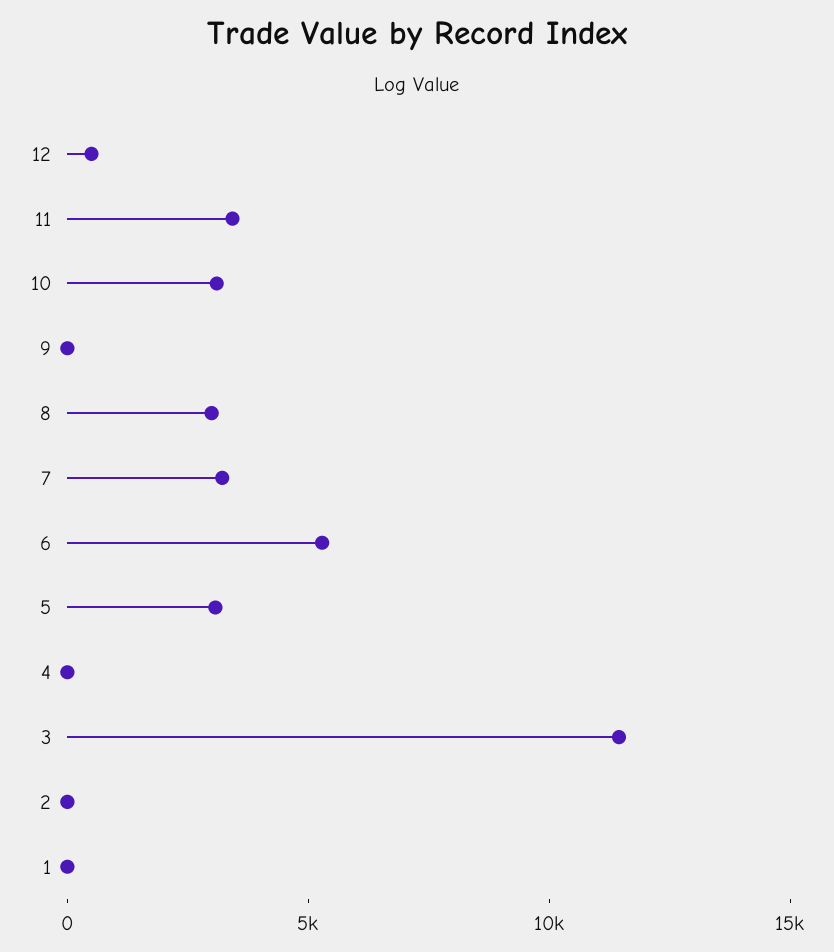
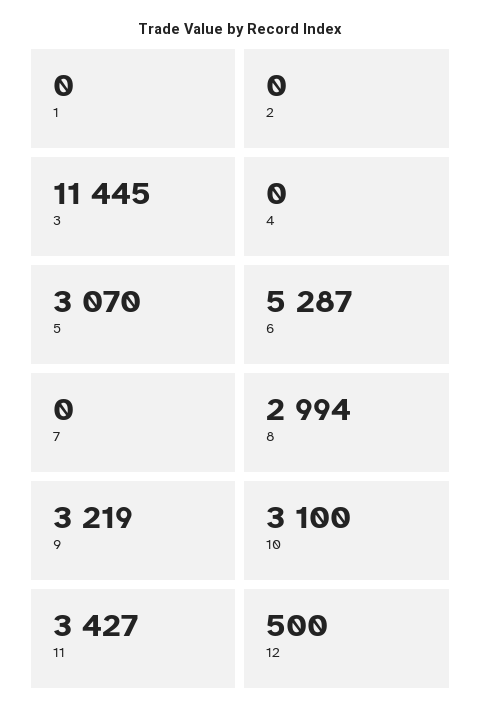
  {
    "12": 500,
    "11": 3427,
    "10": 3100,
-   "9": 0,
+   "9": 3219,
    "8": 2994,
-   "7": 3000,
+   "7": 0,
    "6": 5287,
    "5": 3070,
    "4": 0,
    "3": 11445,
    "2": 0,
    "1": 0
  }

